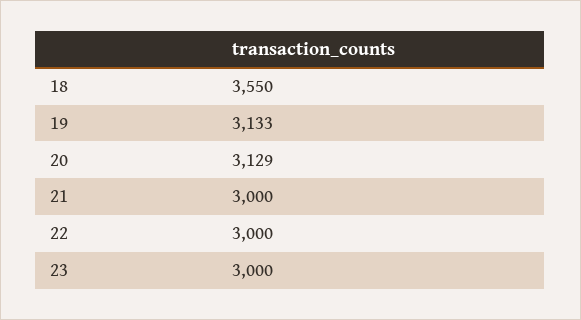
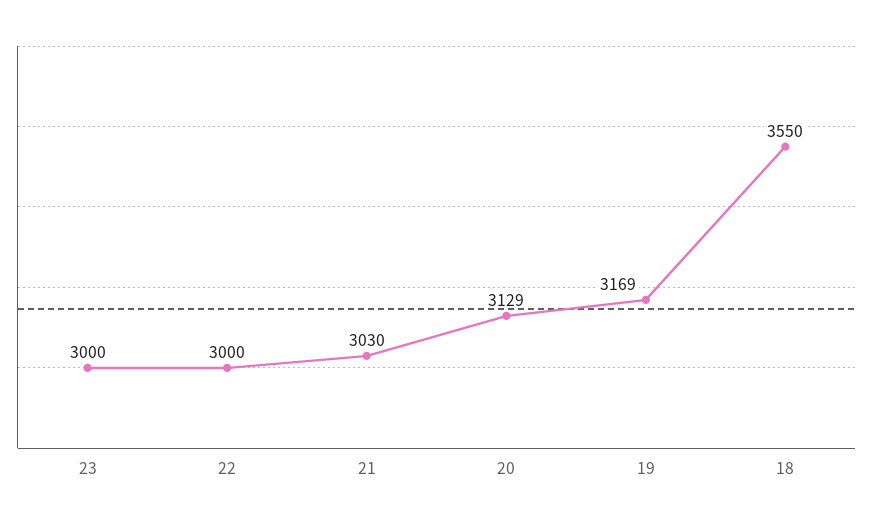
  {
    "18": 3550,
-   "19": 3133,
+   "19": 3169,
    "20": 3129,
-   "21": 3000,
+   "21": 3030,
    "22": 3000,
    "23": 3000
  }

